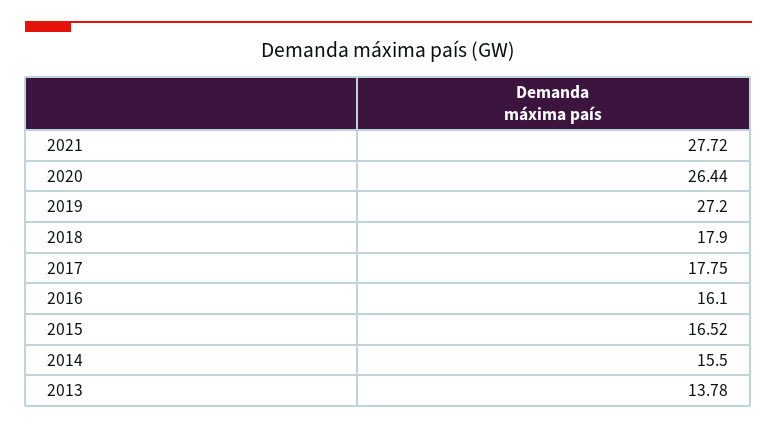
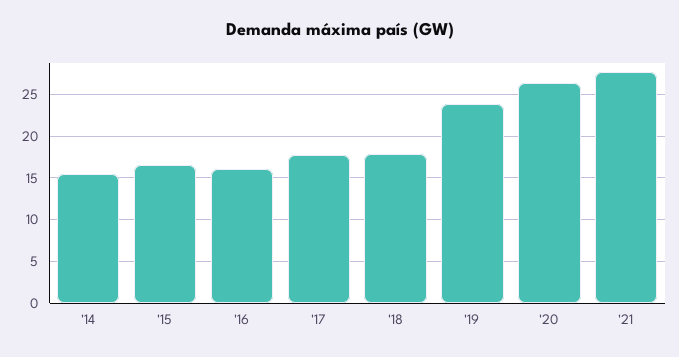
  {
    "2021": 27.72,
    "2020": 26.44,
-   "2019": 27.2,
+   "2019": 24,
    "2018": 17.9,
    "2017": 17.75,
    "2016": 16.1,
    "2015": 16.52,
-   "2014": 15.5,
+   "2014": 15.5
-   "2013": 13.78
  }

